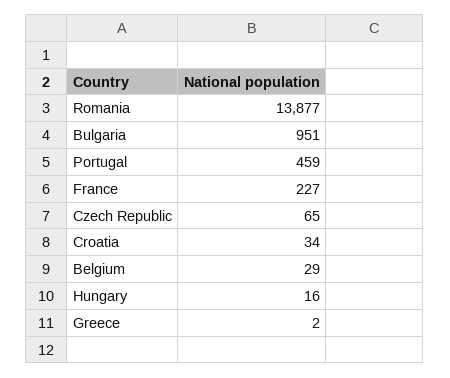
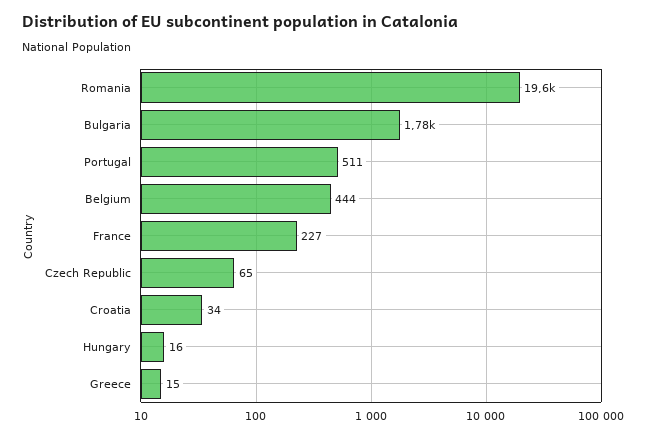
  {
-   "Romania": 13877,
+   "Romania": 19600,
-   "Bulgaria": 951,
+   "Bulgaria": 1780,
-   "Portugal": 459,
+   "Portugal": 511,
    "France": 227,
    "Czech Republic": 65,
    "Croatia": 34,
-   "Belgium": 29,
+   "Belgium": 444,
    "Hungary": 16,
-   "Greece": 2
+   "Greece": 15
  }

